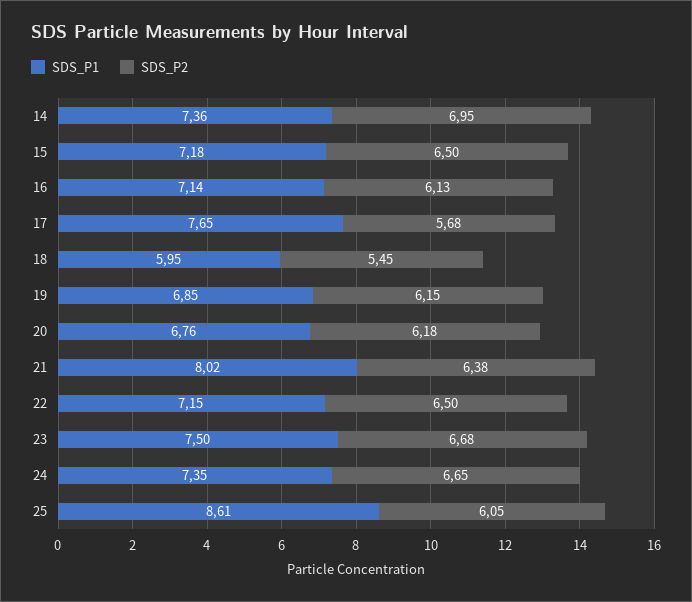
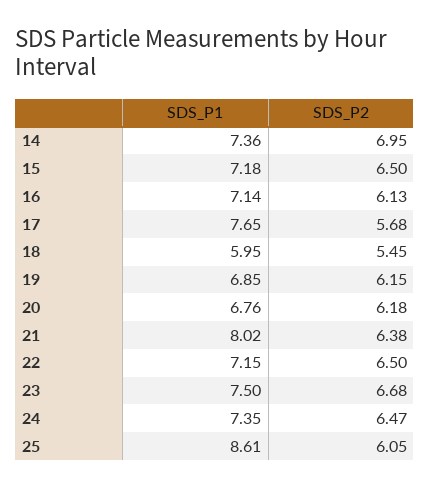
  {
    "SDS_P1": {
      "14": 7.36,
      "15": 7.18,
      "16": 7.14,
      "17": 7.65,
      "18": 5.95,
      "19": 6.85,
      "20": 6.76,
      "21": 8.02,
      "22": 7.15,
      "23": 7.5,
      "24": 7.35,
      "25": 8.61
    },
    "SDS_P2": {
      "14": 6.95,
      "15": 6.5,
      "16": 6.13,
      "17": 5.68,
      "18": 5.45,
      "19": 6.15,
      "20": 6.18,
      "21": 6.38,
      "22": 6.5,
      "23": 6.68,
-     "24": 6.65,
+     "24": 6.47,
      "25": 6.05
    }
  }

